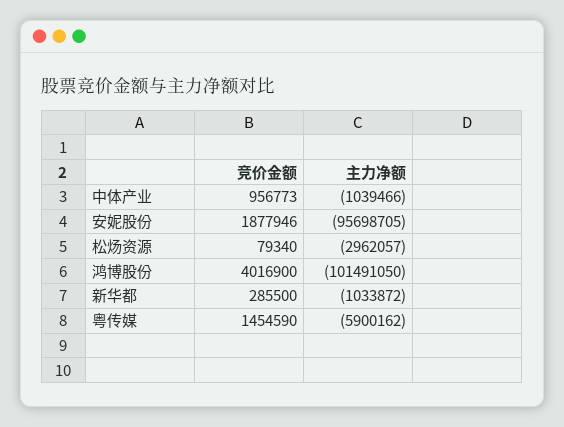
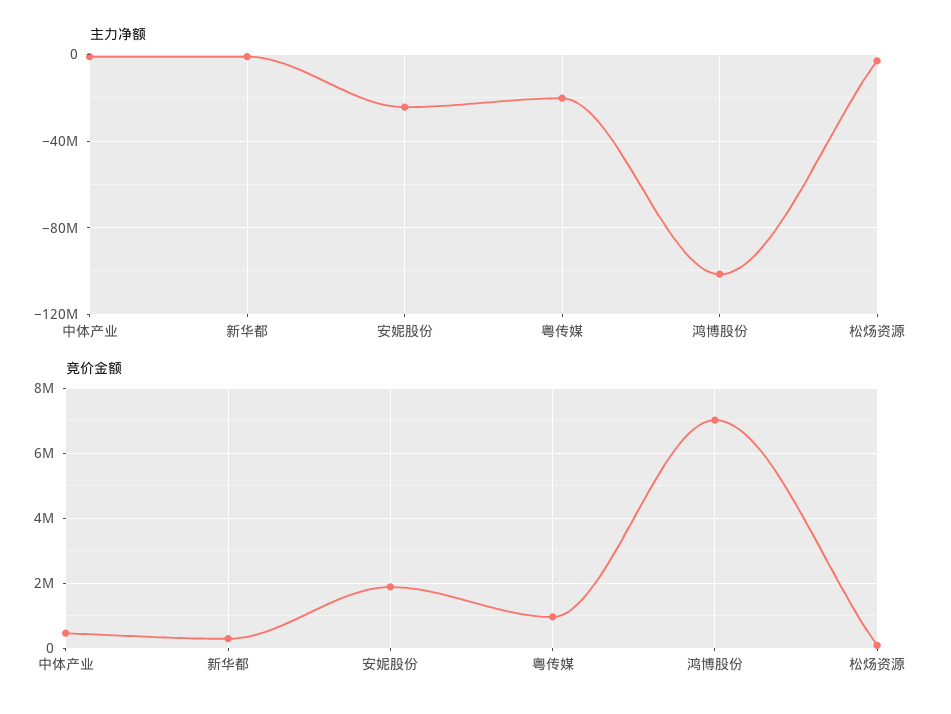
  {
    "竞价金额": {
-     "中体产业": 956773,
+     "中体产业": 400000,
      "安妮股份": 1877946,
      "松炀资源": 79340,
-     "鸿博股份": 4016900,
+     "鸿博股份": 7000000,
      "新华都": 285500,
-     "粤传媒": 1454590
+     "粤传媒": 1000000
    },
    "主力净额": {
      "中体产业": -1039466,
-     "安妮股份": -95698705,
+     "安妮股份": -25000000,
      "松炀资源": -2962057,
      "鸿博股份": -101491050,
      "新华都": -1033872,
-     "粤传媒": -5900162
+     "粤传媒": -20000000
    }
  }

